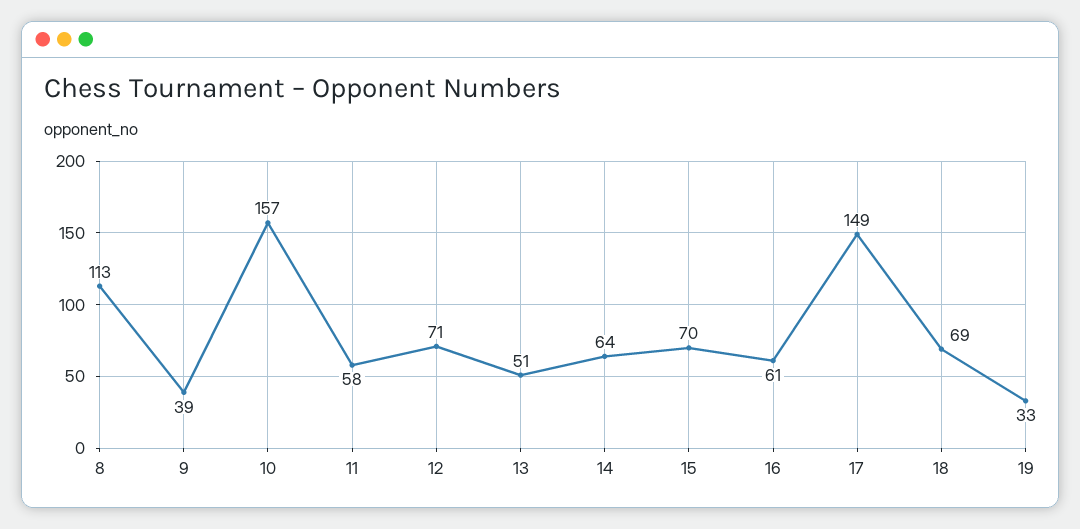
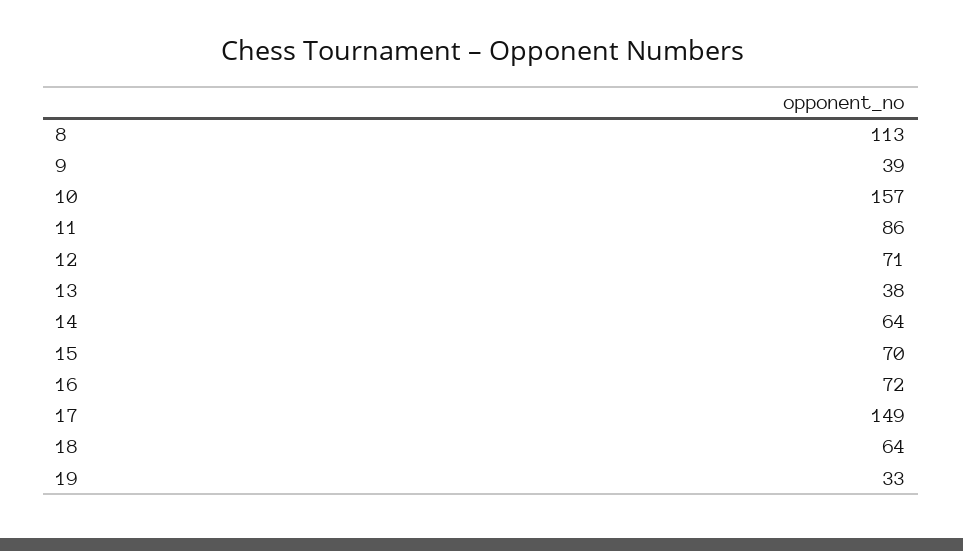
  {
    "8": 113,
    "9": 39,
    "10": 157,
-   "11": 58,
+   "11": 86,
    "12": 71,
-   "13": 51,
+   "13": 38,
    "14": 64,
    "15": 70,
-   "16": 61,
+   "16": 72,
    "17": 149,
-   "18": 69,
+   "18": 64,
    "19": 33
  }

